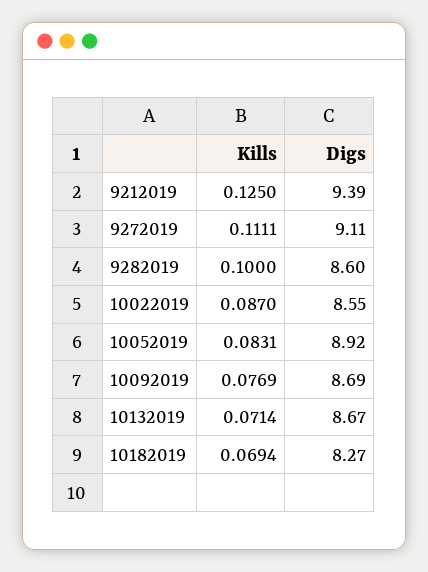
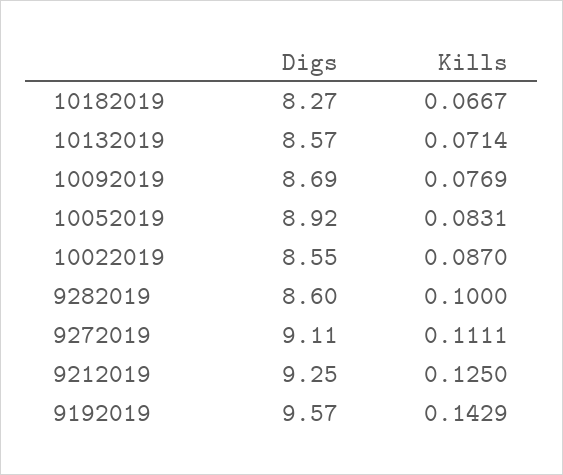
  {
    "Kills": {
      "9212019": 0.125,
      "9272019": 0.1111,
      "9282019": 0.1,
      "10022019": 0.087,
      "10052019": 0.0831,
      "10092019": 0.0769,
      "10132019": 0.0714,
-     "10182019": 0.0694
+     "10182019": 0.0667,
+     "9192019": 0.1429
    },
    "Digs": {
-     "9212019": 9.39,
+     "9212019": 9.25,
      "9272019": 9.11,
      "9282019": 8.6,
      "10022019": 8.55,
      "10052019": 8.92,
      "10092019": 8.69,
-     "10132019": 8.67,
+     "10132019": 8.57,
-     "10182019": 8.27
+     "10182019": 8.27,
+     "9192019": 9.57
    }
  }

